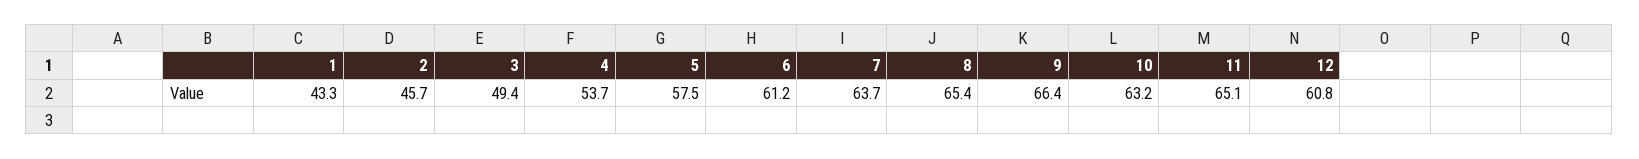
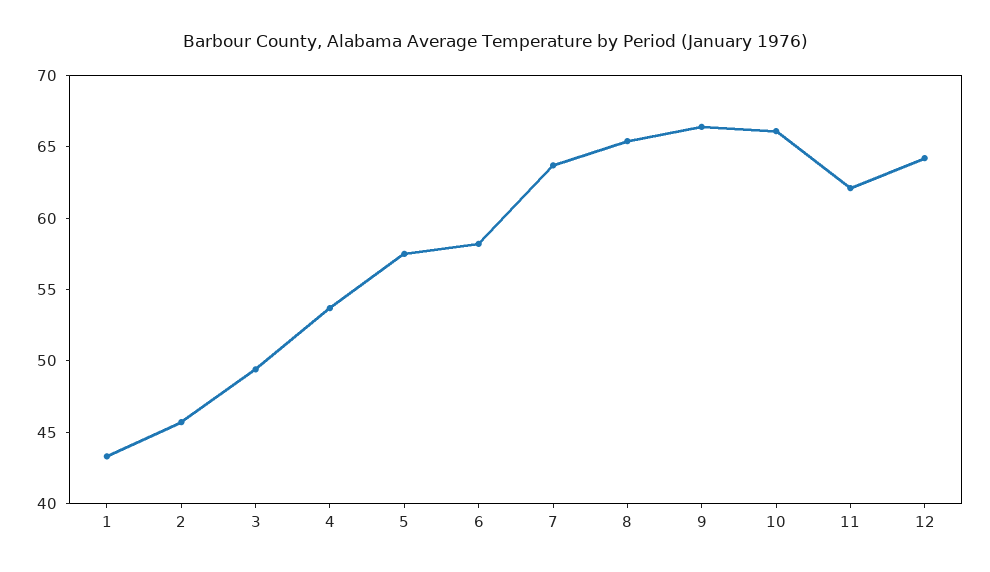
  {
    "1": 43.3,
    "2": 45.7,
    "3": 49.4,
    "4": 53.7,
    "5": 57.5,
-   "6": 61.2,
+   "6": 58,
    "7": 63.7,
    "8": 65.4,
    "9": 66.4,
-   "10": 63.2,
+   "10": 66,
-   "11": 65.1,
+   "11": 62,
-   "12": 60.8
+   "12": 64
  }

